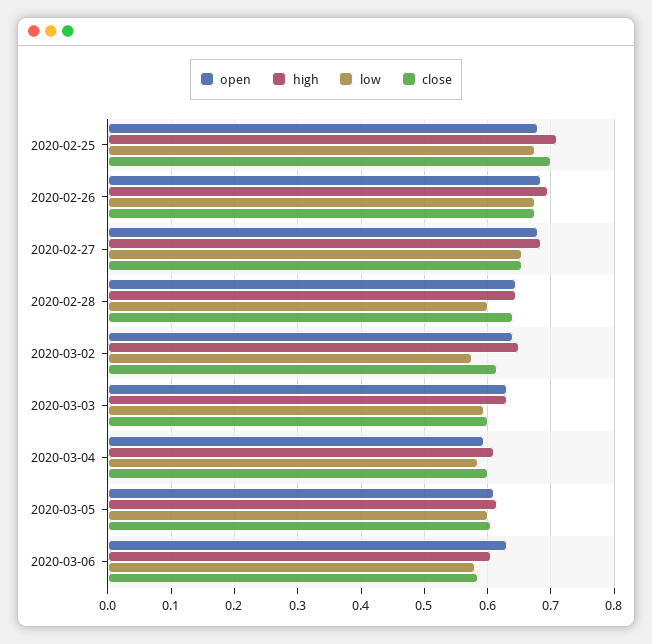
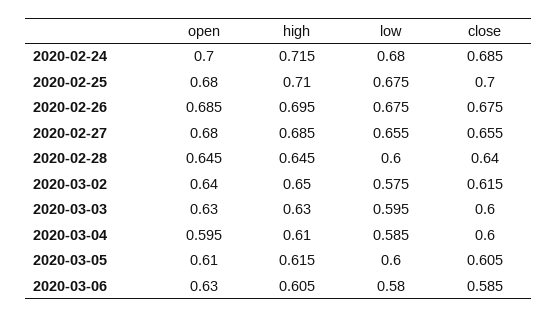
  {
    "open": {
      "2020-02-25": 0.68,
      "2020-02-26": 0.685,
      "2020-02-27": 0.68,
      "2020-02-28": 0.645,
      "2020-03-02": 0.64,
      "2020-03-03": 0.63,
      "2020-03-04": 0.595,
      "2020-03-05": 0.61,
-     "2020-03-06": 0.63
+     "2020-03-06": 0.63,
+     "2020-02-24": 0.7
    },
    "high": {
      "2020-02-25": 0.71,
      "2020-02-26": 0.695,
      "2020-02-27": 0.685,
      "2020-02-28": 0.645,
      "2020-03-02": 0.65,
      "2020-03-03": 0.63,
      "2020-03-04": 0.61,
      "2020-03-05": 0.615,
-     "2020-03-06": 0.605
+     "2020-03-06": 0.605,
+     "2020-02-24": 0.715
    },
    "low": {
      "2020-02-25": 0.675,
      "2020-02-26": 0.675,
      "2020-02-27": 0.655,
      "2020-02-28": 0.6,
      "2020-03-02": 0.575,
      "2020-03-03": 0.595,
      "2020-03-04": 0.585,
      "2020-03-05": 0.6,
-     "2020-03-06": 0.58
+     "2020-03-06": 0.58,
+     "2020-02-24": 0.68
    },
    "close": {
      "2020-02-25": 0.7,
      "2020-02-26": 0.675,
      "2020-02-27": 0.655,
      "2020-02-28": 0.64,
      "2020-03-02": 0.615,
      "2020-03-03": 0.6,
      "2020-03-04": 0.6,
      "2020-03-05": 0.605,
-     "2020-03-06": 0.585
+     "2020-03-06": 0.585,
+     "2020-02-24": 0.685
    }
  }

